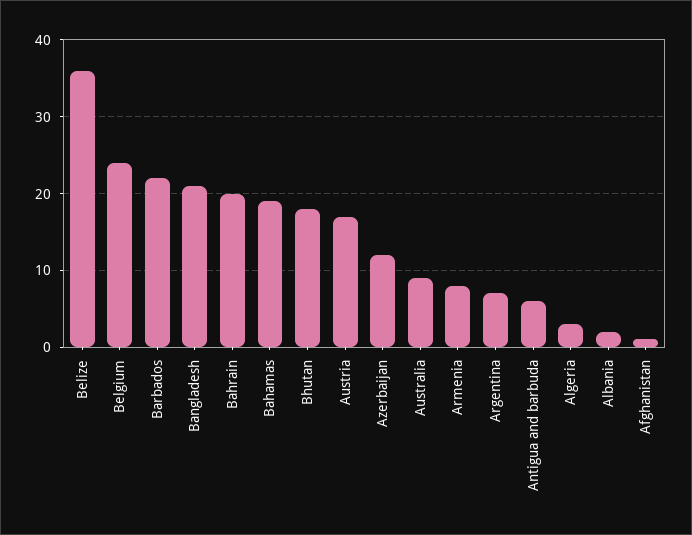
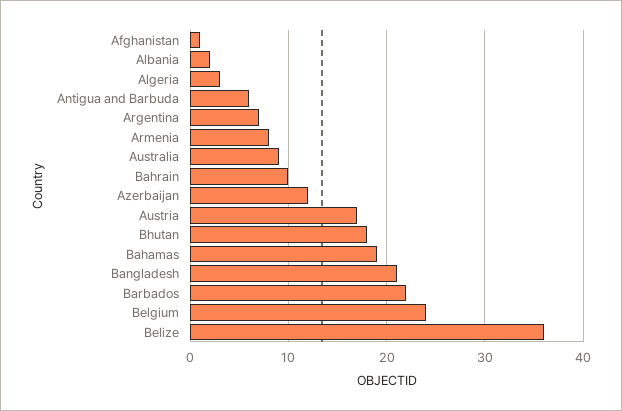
  {
    "Belize": 36,
    "Belgium": 24,
    "Barbados": 22,
    "Bangladesh": 21,
-   "Bahrain": 20,
+   "Bahrain": 10,
    "Bahamas": 19,
    "Bhutan": 18,
    "Austria": 17,
    "Azerbaijan": 12,
    "Australia": 9,
    "Armenia": 8,
    "Argentina": 7,
    "Antigua and barbuda": 6,
    "Algeria": 3,
    "Albania": 2,
    "Afghanistan": 1
  }

